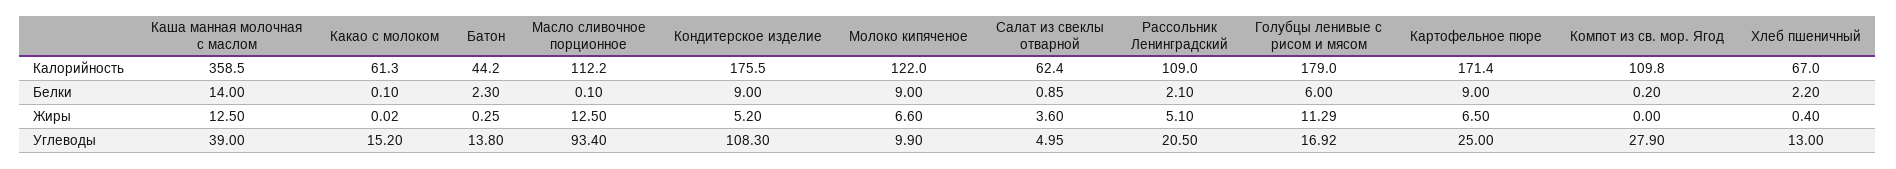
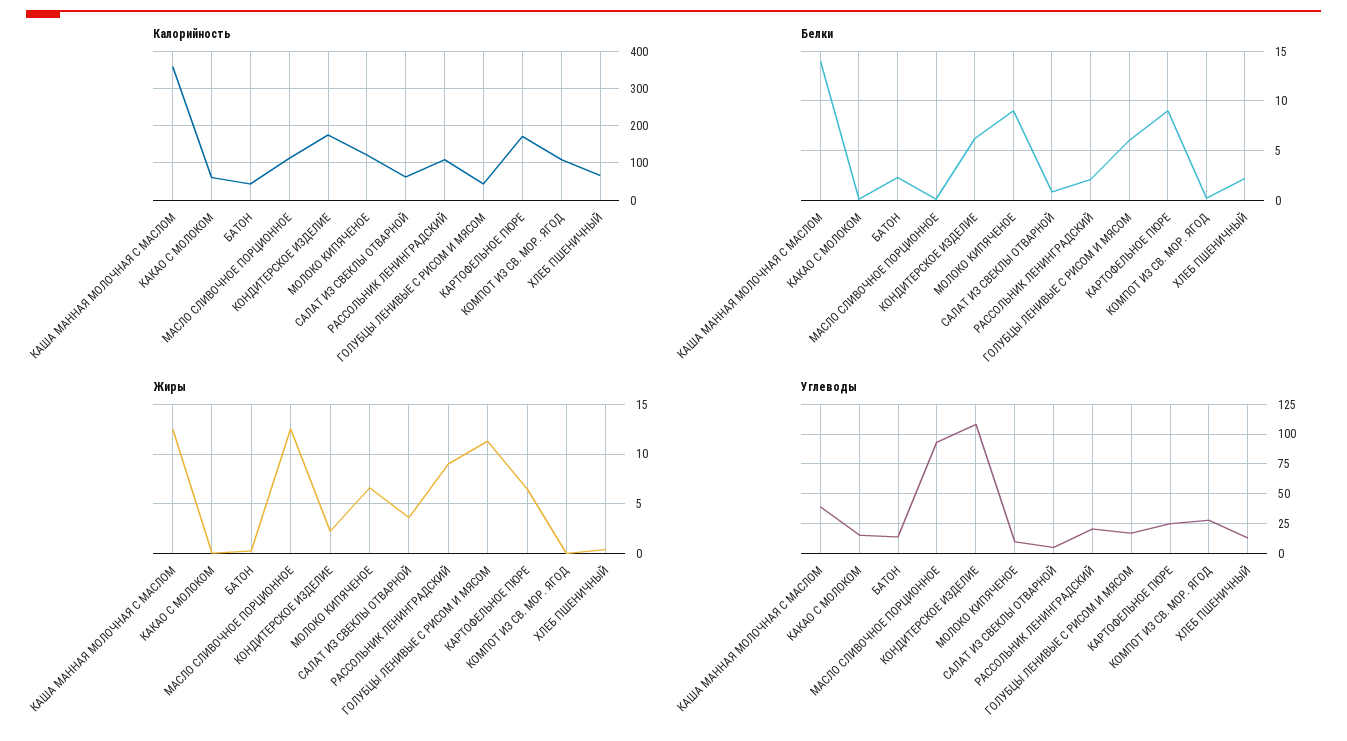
  {
    "Калорийность": {
      "Каша манная молочная с маслом": 358.5,
      "Какао с молоком": 61.3,
      "Батон": 44.2,
      "Масло сливочное порционное": 112.2,
      "Кондитерское изделие": 175.5,
      "Молоко кипяченое": 122,
      "Салат из свеклы отварной": 62.4,
      "Рассольник Ленинградский": 109,
-     "Голубцы ленивые с рисом и мясом": 179,
+     "Голубцы ленивые с рисом и мясом": 40,
      "Картофельное пюре": 171.4,
      "Компот из св. мор. Ягод": 109.8,
      "Хлеб пшеничный": 67
    },
    "Белки": {
      "Каша манная молочная с маслом": 14,
      "Какао с молоком": 0.1,
      "Батон": 2.3,
      "Масло сливочное порционное": 0.1,
-     "Кондитерское изделие": 9,
+     "Кондитерское изделие": 6,
      "Молоко кипяченое": 9,
      "Салат из свеклы отварной": 0.85,
      "Рассольник Ленинградский": 2.1,
      "Голубцы ленивые с рисом и мясом": 6,
      "Картофельное пюре": 9,
      "Компот из св. мор. Ягод": 0.2,
      "Хлеб пшеничный": 2.2
    },
    "Жиры": {
      "Каша манная молочная с маслом": 12.5,
      "Какао с молоком": 0.02,
      "Батон": 0.25,
      "Масло сливочное порционное": 12.5,
-     "Кондитерское изделие": 5.2,
+     "Кондитерское изделие": 2,
      "Молоко кипяченое": 6.6,
      "Салат из свеклы отварной": 3.6,
-     "Рассольник Ленинградский": 5.1,
+     "Рассольник Ленинградский": 9,
      "Голубцы ленивые с рисом и мясом": 11.29,
      "Картофельное пюре": 6.5,
      "Компот из св. мор. Ягод": 0,
      "Хлеб пшеничный": 0.4
    },
    "Углеводы": {
      "Каша манная молочная с маслом": 39,
      "Какао с молоком": 15.2,
      "Батон": 13.8,
      "Масло сливочное порционное": 93.4,
      "Кондитерское изделие": 108.3,
      "Молоко кипяченое": 9.9,
      "Салат из свеклы отварной": 4.95,
      "Рассольник Ленинградский": 20.5,
      "Голубцы ленивые с рисом и мясом": 16.92,
      "Картофельное пюре": 25,
      "Компот из св. мор. Ягод": 27.9,
      "Хлеб пшеничный": 13
    }
  }

